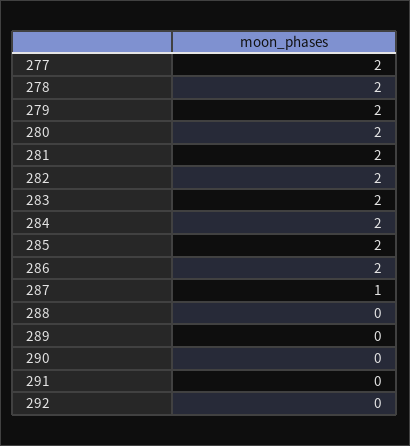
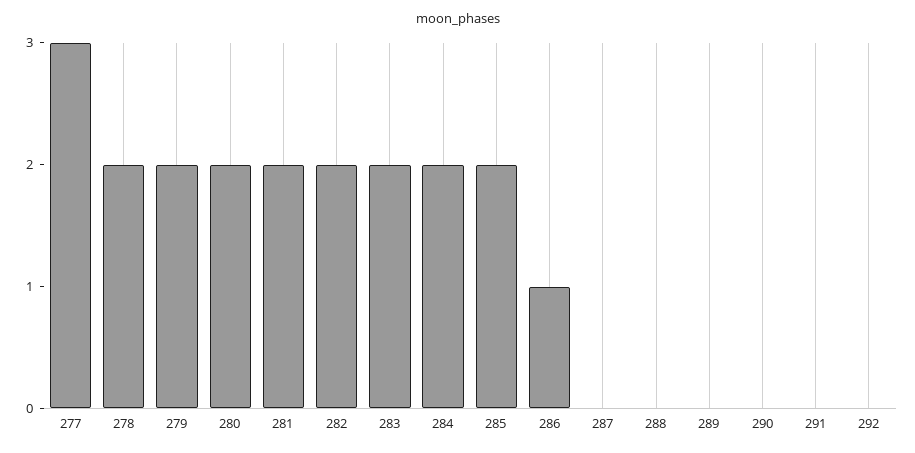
  {
-   "277": 2,
+   "277": 3,
    "278": 2,
    "279": 2,
    "280": 2,
    "281": 2,
    "282": 2,
    "283": 2,
    "284": 2,
    "285": 2,
-   "286": 2,
+   "286": 1,
-   "287": 1,
+   "287": 0,
    "288": 0,
    "289": 0,
    "290": 0,
    "291": 0,
    "292": 0
  }

